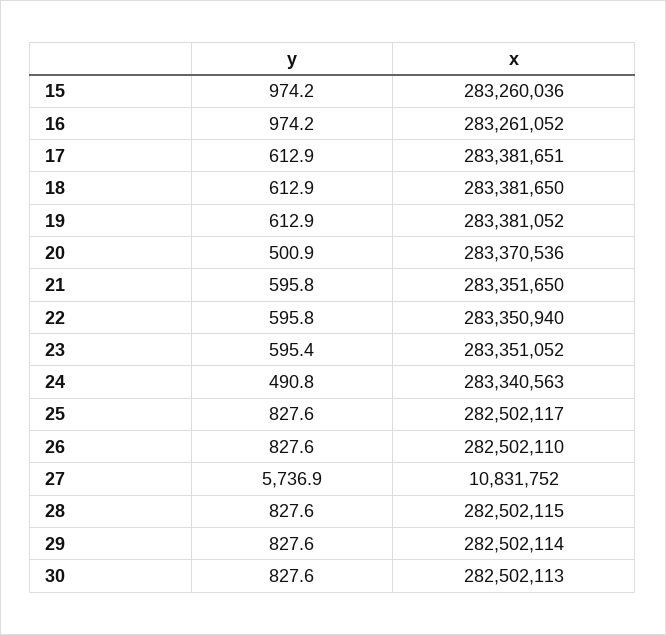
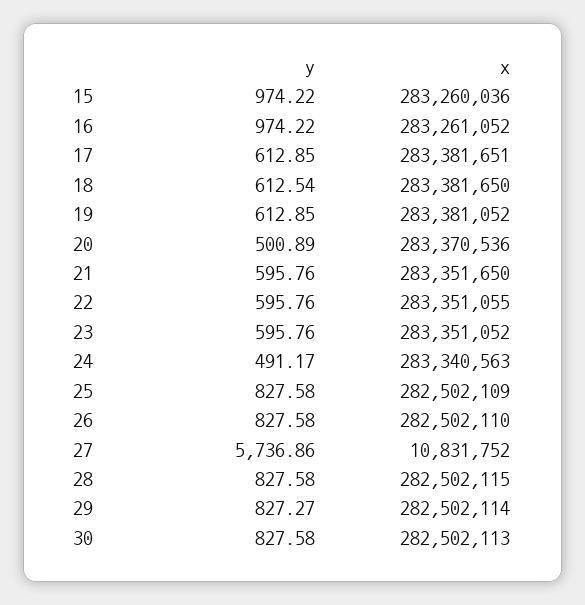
  {
    "y": {
      "15": 974.22,
      "16": 974.22,
      "17": 612.85,
-     "18": 612.9,
+     "18": 612.54,
      "19": 612.85,
      "20": 500.89,
      "21": 595.76,
      "22": 595.76,
-     "23": 595.4,
+     "23": 595.76,
-     "24": 490.8,
+     "24": 491.17,
      "25": 827.58,
      "26": 827.58,
      "27": 5736.86,
      "28": 827.58,
-     "29": 827.6,
+     "29": 827.27,
      "30": 827.58
    },
    "x": {
      "15": 283260036,
      "16": 283261052,
      "17": 283381651,
      "18": 283381650,
      "19": 283381052,
      "20": 283370536,
      "21": 283351650,
-     "22": 283350940,
+     "22": 283351055,
      "23": 283351052,
      "24": 283340563,
-     "25": 282502117,
+     "25": 282502109,
      "26": 282502110,
      "27": 10831752,
      "28": 282502115,
      "29": 282502114,
      "30": 282502113
    }
  }

